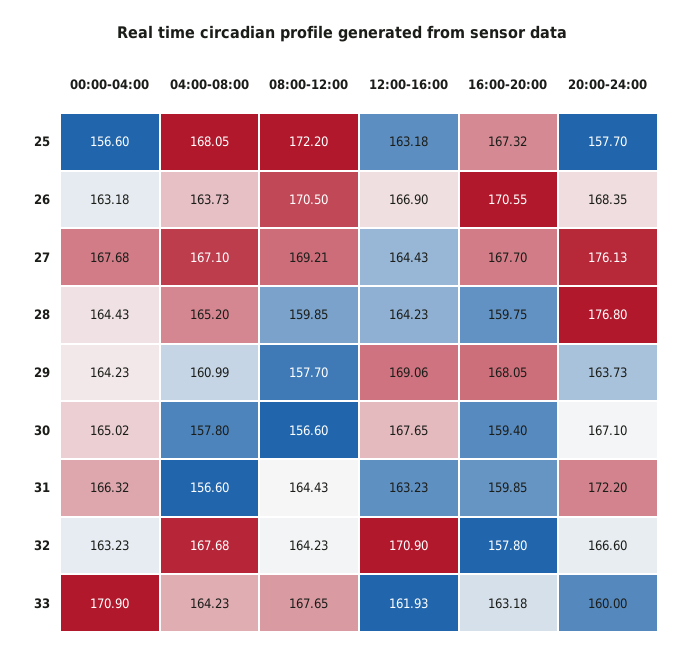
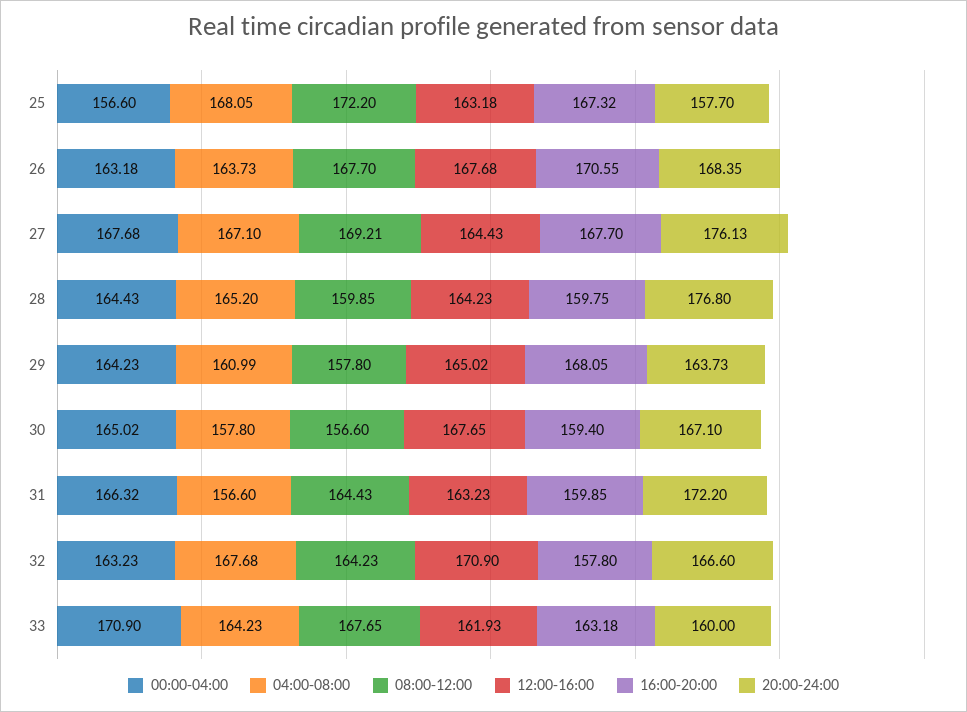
  {
    "00:00-04:00": {
      "25": 156.6,
      "26": 163.18,
      "27": 167.68,
      "28": 164.43,
      "29": 164.23,
      "30": 165.02,
      "31": 166.32,
      "32": 163.23,
      "33": 170.9
    },
    "04:00-08:00": {
      "25": 168.05,
      "26": 163.73,
      "27": 167.1,
      "28": 165.2,
      "29": 160.99,
      "30": 157.8,
      "31": 156.6,
      "32": 167.68,
      "33": 164.23
    },
    "08:00-12:00": {
      "25": 172.2,
-     "26": 170.5,
+     "26": 167.7,
      "27": 169.21,
      "28": 159.85,
-     "29": 157.7,
+     "29": 157.8,
      "30": 156.6,
      "31": 164.43,
      "32": 164.23,
      "33": 167.65
    },
    "12:00-16:00": {
      "25": 163.18,
-     "26": 166.9,
+     "26": 167.68,
      "27": 164.43,
      "28": 164.23,
-     "29": 169.06,
+     "29": 165.02,
      "30": 167.65,
      "31": 163.23,
      "32": 170.9,
      "33": 161.93
    },
    "16:00-20:00": {
      "25": 167.32,
      "26": 170.55,
      "27": 167.7,
      "28": 159.75,
      "29": 168.05,
      "30": 159.4,
      "31": 159.85,
      "32": 157.8,
      "33": 163.18
    },
    "20:00-24:00": {
      "25": 157.7,
      "26": 168.35,
      "27": 176.13,
      "28": 176.8,
      "29": 163.73,
      "30": 167.1,
      "31": 172.2,
      "32": 166.6,
      "33": 160
    }
  }

